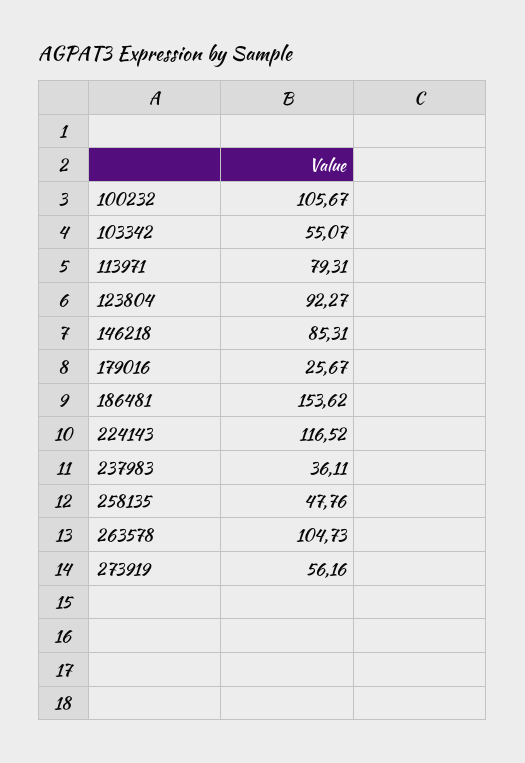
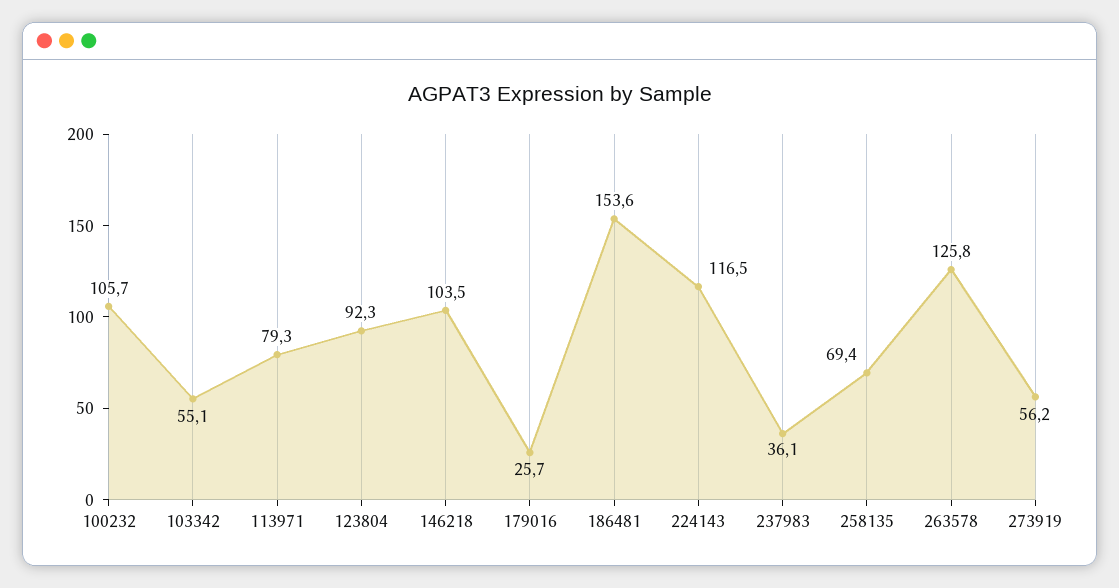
  {
    "100232": 105.67,
    "103342": 55.07,
    "113971": 79.31,
    "123804": 92.27,
-   "146218": 85.31,
+   "146218": 103.5,
    "179016": 25.67,
    "186481": 153.62,
    "224143": 116.52,
    "237983": 36.11,
-   "258135": 47.76,
+   "258135": 69.4,
-   "263578": 104.73,
+   "263578": 125.8,
    "273919": 56.16
  }

